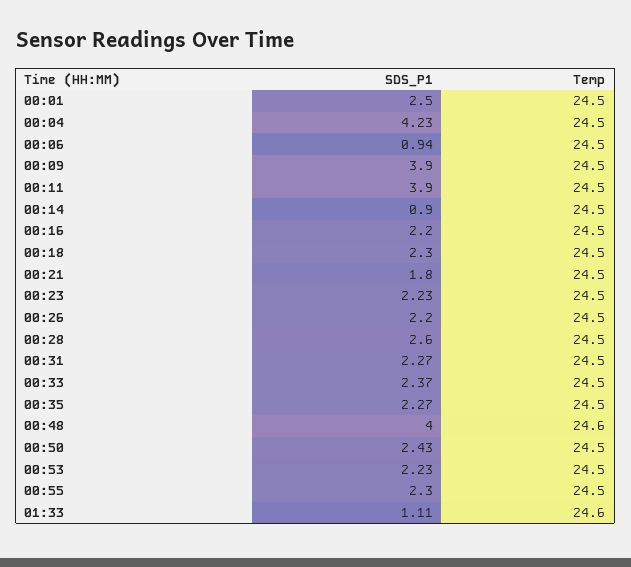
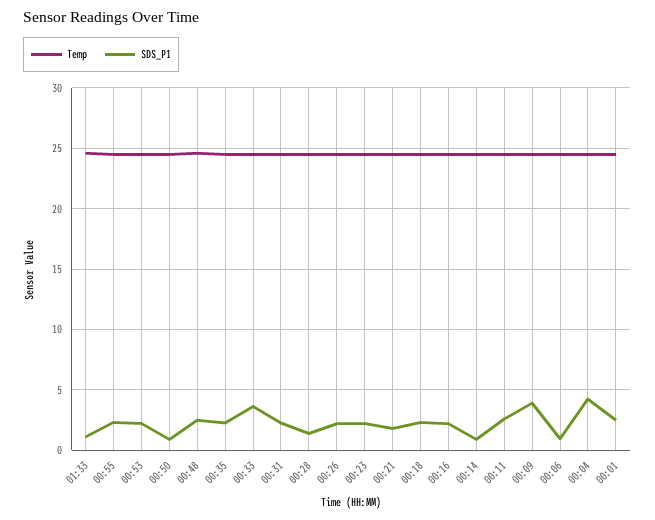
  {
    "SDS_P1": {
      "00:01": 2.5,
      "00:04": 4.23,
      "00:06": 0.94,
      "00:09": 3.9,
-     "00:11": 3.9,
+     "00:11": 2.5,
      "00:14": 0.9,
      "00:16": 2.2,
      "00:18": 2.3,
      "00:21": 1.8,
      "00:23": 2.23,
      "00:26": 2.2,
-     "00:28": 2.6,
+     "00:28": 1.5,
      "00:31": 2.27,
-     "00:33": 2.37,
+     "00:33": 3.5,
      "00:35": 2.27,
-     "00:48": 4,
+     "00:48": 2.5,
-     "00:50": 2.43,
+     "00:50": 1,
      "00:53": 2.23,
      "00:55": 2.3,
      "01:33": 1.11
    },
    "Temp": {
      "00:01": 24.5,
      "00:04": 24.5,
      "00:06": 24.5,
      "00:09": 24.5,
      "00:11": 24.5,
      "00:14": 24.5,
      "00:16": 24.5,
      "00:18": 24.5,
      "00:21": 24.5,
      "00:23": 24.5,
      "00:26": 24.5,
      "00:28": 24.5,
      "00:31": 24.5,
      "00:33": 24.5,
      "00:35": 24.5,
      "00:48": 24.6,
      "00:50": 24.5,
      "00:53": 24.5,
      "00:55": 24.5,
      "01:33": 24.6
    }
  }

